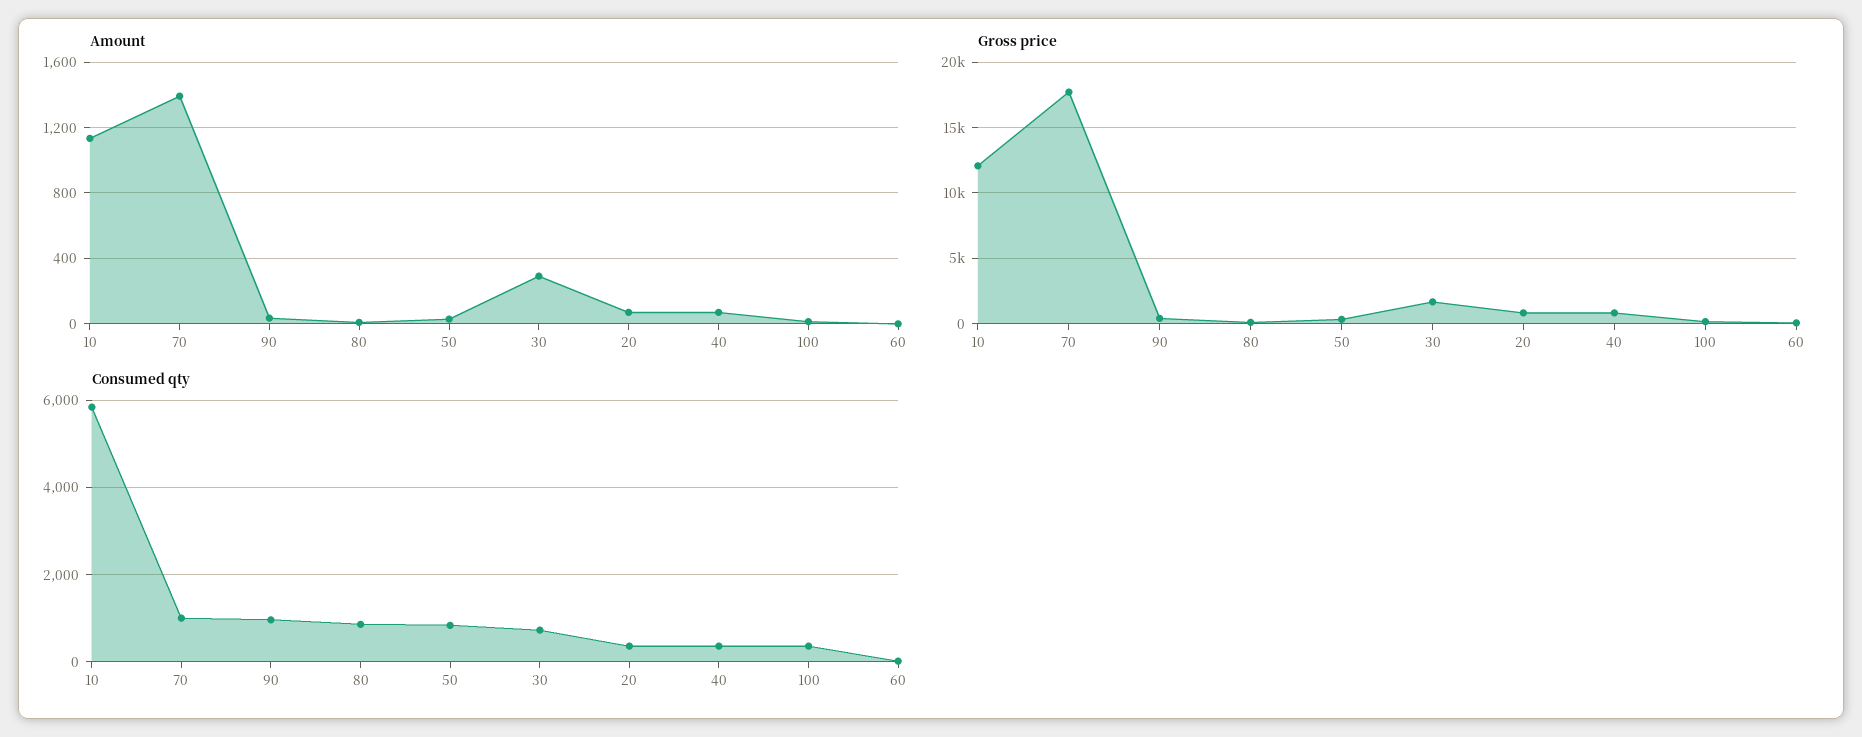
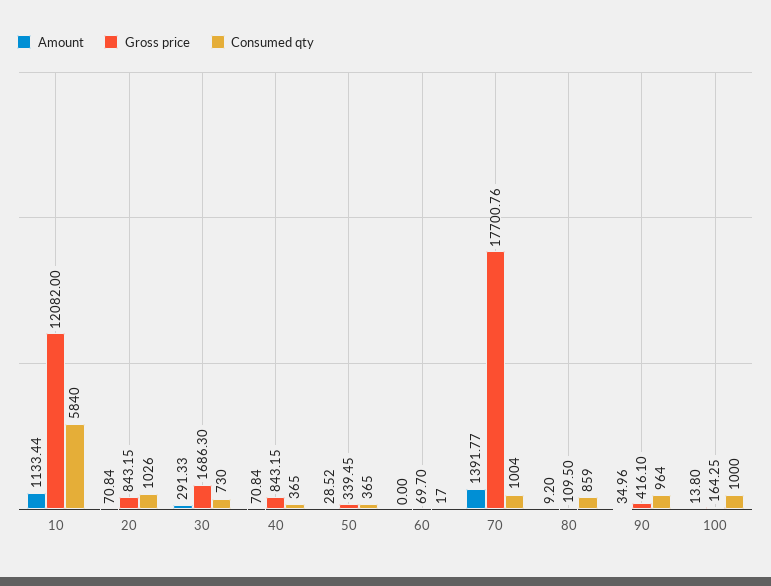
  {
    "Amount": {
      "10": 1133.44,
      "70": 1391.77,
      "90": 34.96,
      "80": 9.2,
      "50": 28.52,
      "30": 291.33,
      "20": 70.84,
      "40": 70.84,
      "100": 13.8,
      "60": 0
    },
    "Gross price": {
      "10": 12082,
      "70": 17700.76,
      "90": 416.1,
      "80": 109.5,
      "50": 339.45,
      "30": 1686.3,
      "20": 843.15,
      "40": 843.15,
      "100": 164.25,
      "60": 69.7
    },
    "Consumed qty": {
      "10": 5840,
      "70": 1004,
      "90": 964,
      "80": 859,
-     "50": 800,
+     "50": 365,
      "30": 730,
-     "20": 400,
+     "20": 1026,
      "40": 365,
-     "100": 400,
+     "100": 1000,
      "60": 17
    }
  }

